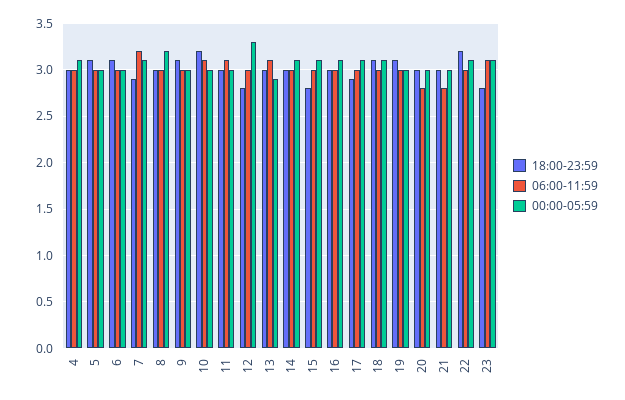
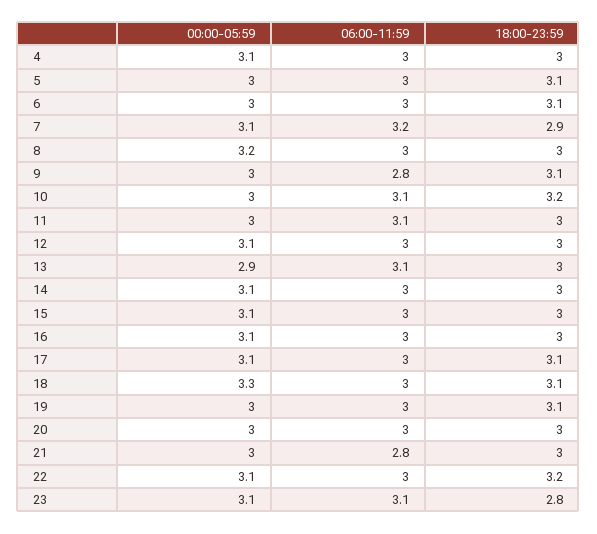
  {
    "18:00-23:59": {
      "4": 3,
      "5": 3.1,
      "6": 3.1,
      "7": 2.9,
      "8": 3,
      "9": 3.1,
      "10": 3.2,
      "11": 3,
-     "12": 2.8,
+     "12": 3,
      "13": 3,
      "14": 3,
-     "15": 2.8,
+     "15": 3,
      "16": 3,
-     "17": 2.9,
+     "17": 3.1,
      "18": 3.1,
      "19": 3.1,
      "20": 3,
      "21": 3,
      "22": 3.2,
      "23": 2.8
    },
    "06:00-11:59": {
      "4": 3,
      "5": 3,
      "6": 3,
      "7": 3.2,
      "8": 3,
-     "9": 3,
+     "9": 2.8,
      "10": 3.1,
      "11": 3.1,
      "12": 3,
      "13": 3.1,
      "14": 3,
      "15": 3,
      "16": 3,
      "17": 3,
      "18": 3,
      "19": 3,
-     "20": 2.8,
+     "20": 3,
      "21": 2.8,
      "22": 3,
      "23": 3.1
    },
    "00:00-05:59": {
      "4": 3.1,
      "5": 3,
      "6": 3,
      "7": 3.1,
      "8": 3.2,
      "9": 3,
      "10": 3,
      "11": 3,
-     "12": 3.3,
+     "12": 3.1,
      "13": 2.9,
      "14": 3.1,
      "15": 3.1,
      "16": 3.1,
      "17": 3.1,
-     "18": 3.1,
+     "18": 3.3,
      "19": 3,
      "20": 3,
      "21": 3,
      "22": 3.1,
      "23": 3.1
    }
  }

